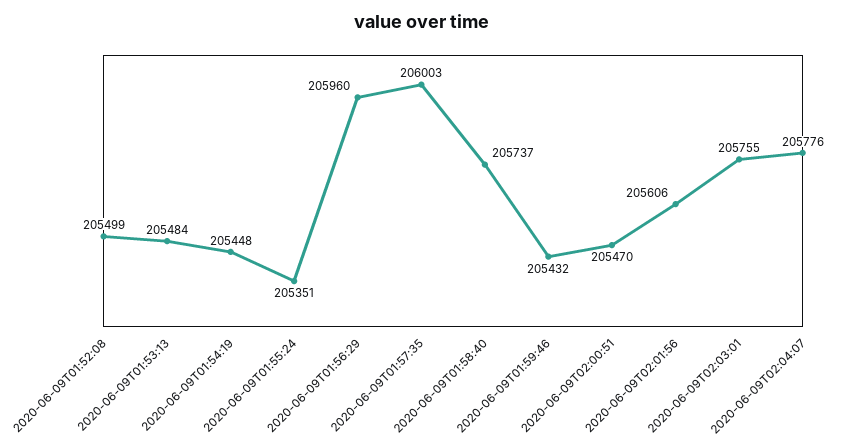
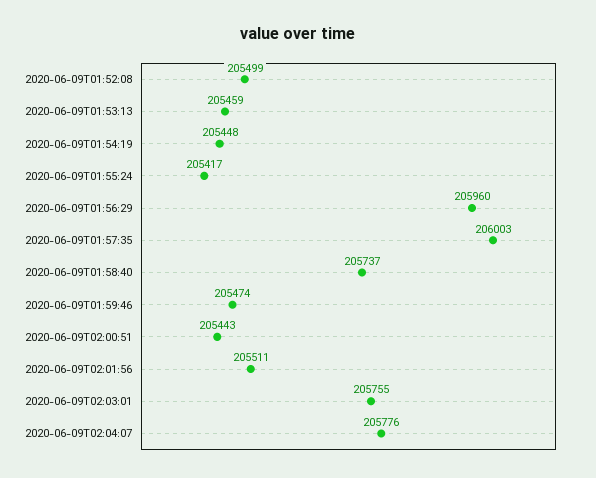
  {
    "2020-06-09T01:52:08": 205499,
-   "2020-06-09T01:53:13": 205484,
+   "2020-06-09T01:53:13": 205459,
    "2020-06-09T01:54:19": 205448,
-   "2020-06-09T01:55:24": 205351,
+   "2020-06-09T01:55:24": 205417,
    "2020-06-09T01:56:29": 205960,
    "2020-06-09T01:57:35": 206003,
    "2020-06-09T01:58:40": 205737,
-   "2020-06-09T01:59:46": 205432,
+   "2020-06-09T01:59:46": 205474,
-   "2020-06-09T02:00:51": 205470,
+   "2020-06-09T02:00:51": 205443,
-   "2020-06-09T02:01:56": 205606,
+   "2020-06-09T02:01:56": 205511,
    "2020-06-09T02:03:01": 205755,
    "2020-06-09T02:04:07": 205776
  }

